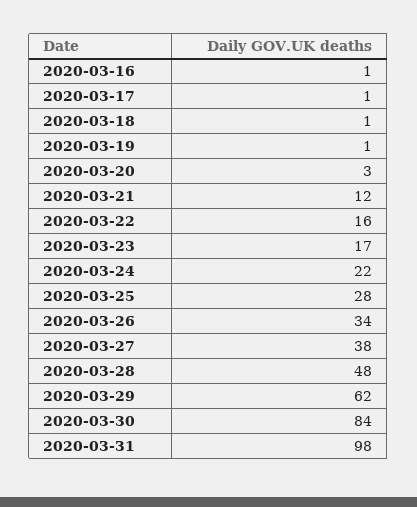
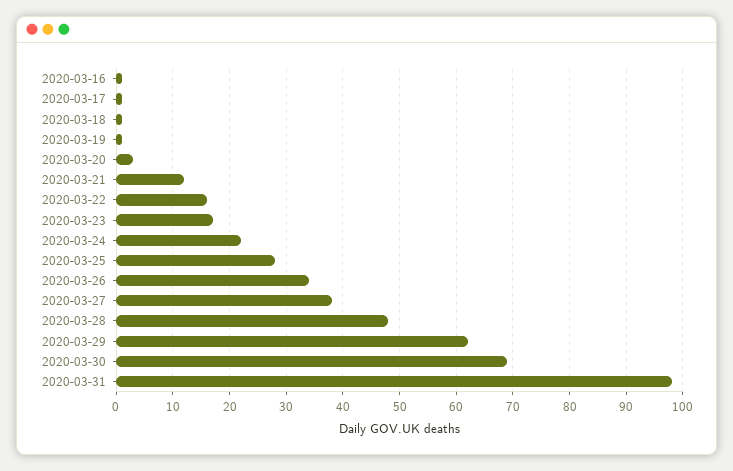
  {
    "2020-03-16": 1,
    "2020-03-17": 1,
    "2020-03-18": 1,
    "2020-03-19": 1,
    "2020-03-20": 3,
    "2020-03-21": 12,
    "2020-03-22": 16,
    "2020-03-23": 17,
    "2020-03-24": 22,
    "2020-03-25": 28,
    "2020-03-26": 34,
    "2020-03-27": 38,
    "2020-03-28": 48,
    "2020-03-29": 62,
-   "2020-03-30": 84,
+   "2020-03-30": 70,
    "2020-03-31": 98
  }

